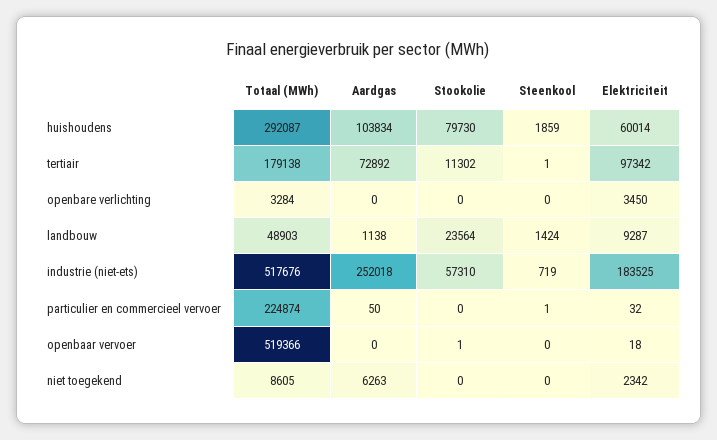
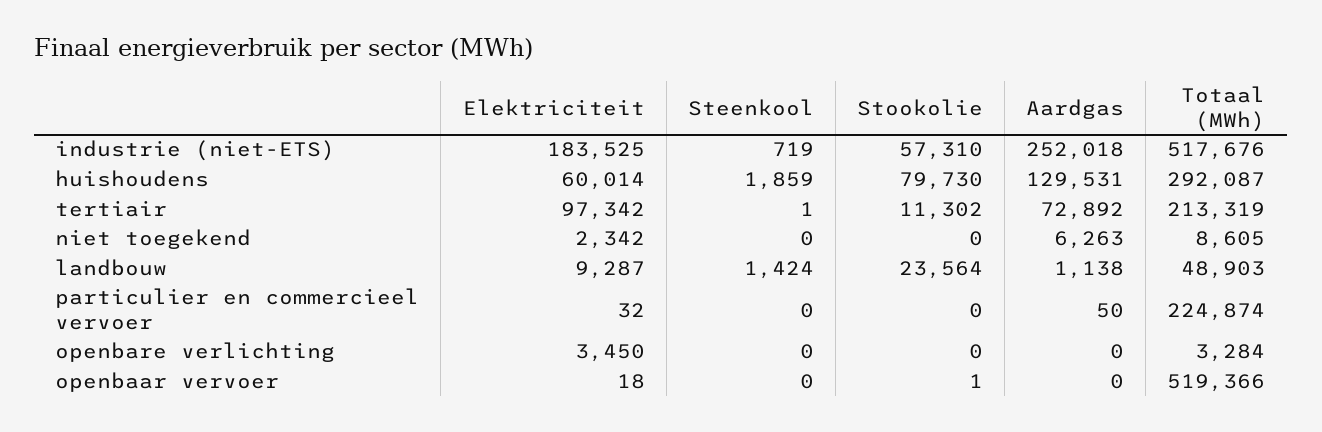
  {
    "Totaal (MWh)": {
      "huishoudens": 292087,
-     "tertiair": 179138,
+     "tertiair": 213319,
      "openbare verlichting": 3284,
      "landbouw": 48903,
      "industrie (niet-ets)": 517676,
      "particulier en commercieel vervoer": 224874,
      "openbaar vervoer": 519366,
      "niet toegekend": 8605
    },
    "Aardgas": {
-     "huishoudens": 103834,
+     "huishoudens": 129531,
      "tertiair": 72892,
      "openbare verlichting": 0,
      "landbouw": 1138,
      "industrie (niet-ets)": 252018,
      "particulier en commercieel vervoer": 50,
      "openbaar vervoer": 0,
      "niet toegekend": 6263
    },
    "Stookolie": {
      "huishoudens": 79730,
      "tertiair": 11302,
      "openbare verlichting": 0,
      "landbouw": 23564,
      "industrie (niet-ets)": 57310,
      "particulier en commercieel vervoer": 0,
      "openbaar vervoer": 1,
      "niet toegekend": 0
    },
    "Steenkool": {
      "huishoudens": 1859,
      "tertiair": 1,
      "openbare verlichting": 0,
      "landbouw": 1424,
      "industrie (niet-ets)": 719,
-     "particulier en commercieel vervoer": 1,
+     "particulier en commercieel vervoer": 0,
      "openbaar vervoer": 0,
      "niet toegekend": 0
    },
    "Elektriciteit": {
      "huishoudens": 60014,
      "tertiair": 97342,
      "openbare verlichting": 3450,
      "landbouw": 9287,
      "industrie (niet-ets)": 183525,
      "particulier en commercieel vervoer": 32,
      "openbaar vervoer": 18,
      "niet toegekend": 2342
    }
  }

